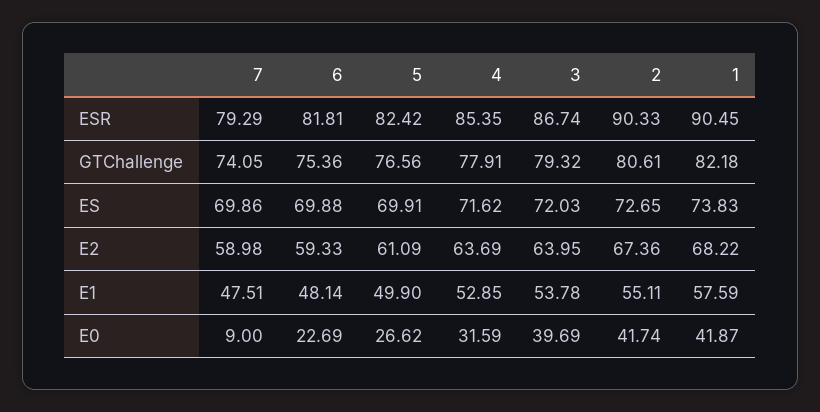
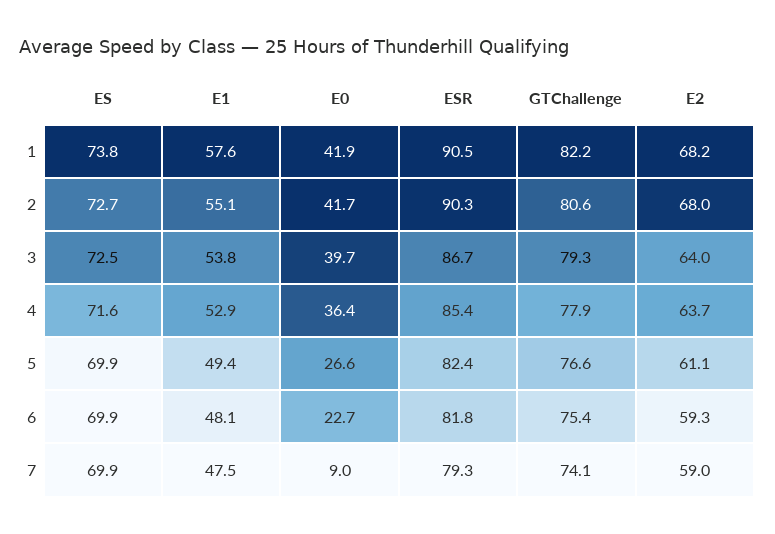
  {
    "7": {
      "ESR": 79.29,
      "GTChallenge": 74.05,
      "ES": 69.86,
      "E2": 58.98,
      "E1": 47.51,
      "E0": 9
    },
    "6": {
      "ESR": 81.81,
      "GTChallenge": 75.36,
      "ES": 69.88,
      "E2": 59.33,
      "E1": 48.14,
      "E0": 22.69
    },
    "5": {
      "ESR": 82.42,
      "GTChallenge": 76.56,
      "ES": 69.91,
      "E2": 61.09,
-     "E1": 49.9,
+     "E1": 49.4,
      "E0": 26.62
    },
    "4": {
      "ESR": 85.35,
      "GTChallenge": 77.91,
      "ES": 71.62,
      "E2": 63.69,
      "E1": 52.85,
-     "E0": 31.59
+     "E0": 36.4
    },
    "3": {
      "ESR": 86.74,
      "GTChallenge": 79.32,
-     "ES": 72.03,
+     "ES": 72.5,
      "E2": 63.95,
      "E1": 53.78,
      "E0": 39.69
    },
    "2": {
      "ESR": 90.33,
      "GTChallenge": 80.61,
      "ES": 72.65,
-     "E2": 67.36,
+     "E2": 68,
      "E1": 55.11,
      "E0": 41.74
    },
    "1": {
      "ESR": 90.45,
      "GTChallenge": 82.18,
      "ES": 73.83,
      "E2": 68.22,
      "E1": 57.59,
      "E0": 41.87
    }
  }

